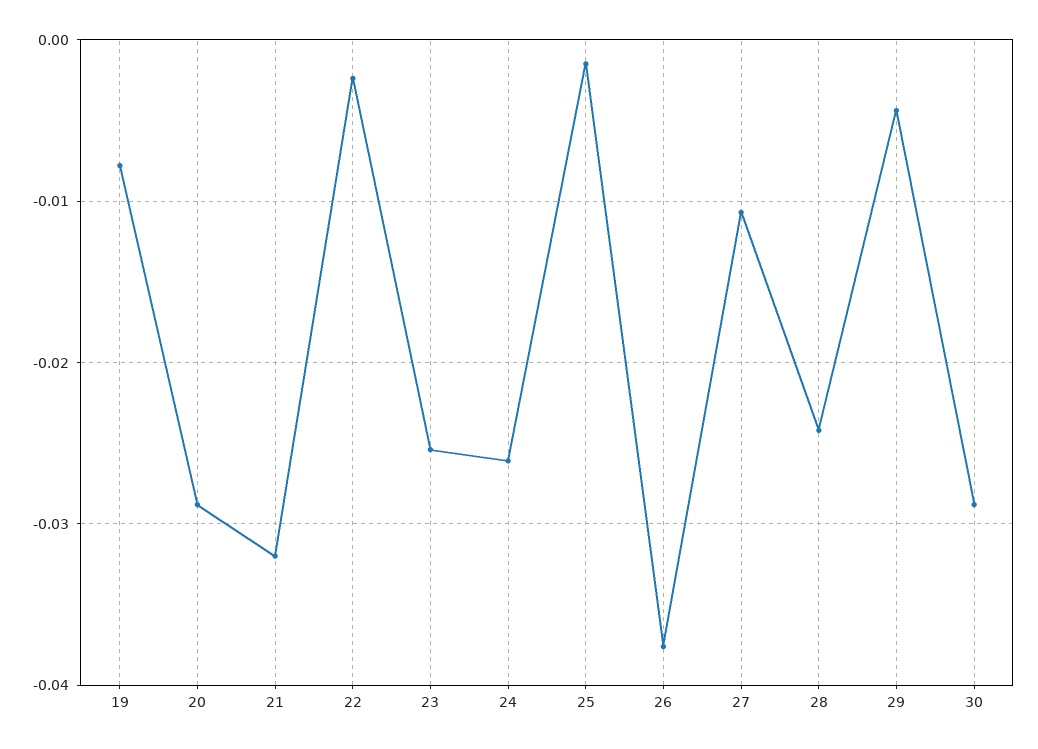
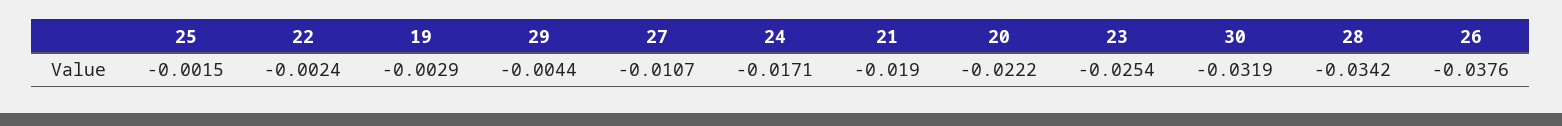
  {
-   "19": -0.008,
+   "19": -0.0029,
-   "20": -0.029,
+   "20": -0.0222,
-   "21": -0.032,
+   "21": -0.019,
    "22": -0.0024,
    "23": -0.0254,
-   "24": -0.026,
+   "24": -0.0171,
    "25": -0.0015,
    "26": -0.0376,
    "27": -0.0107,
-   "28": -0.024,
+   "28": -0.0342,
    "29": -0.0044,
-   "30": -0.029
+   "30": -0.0319
  }

